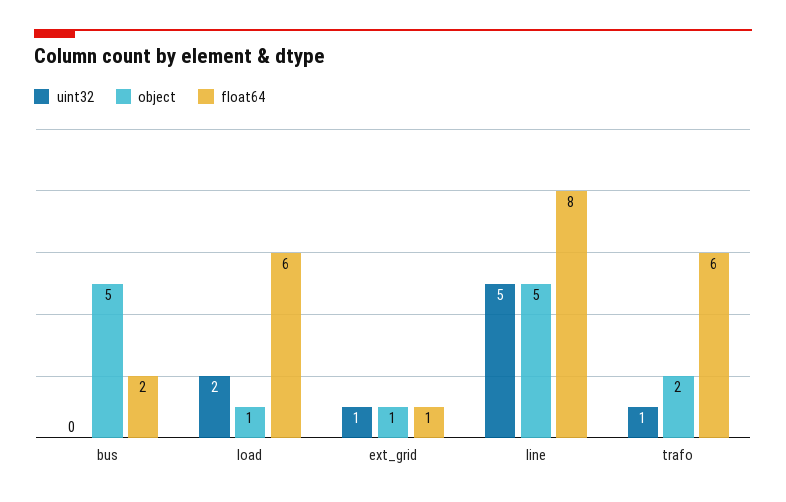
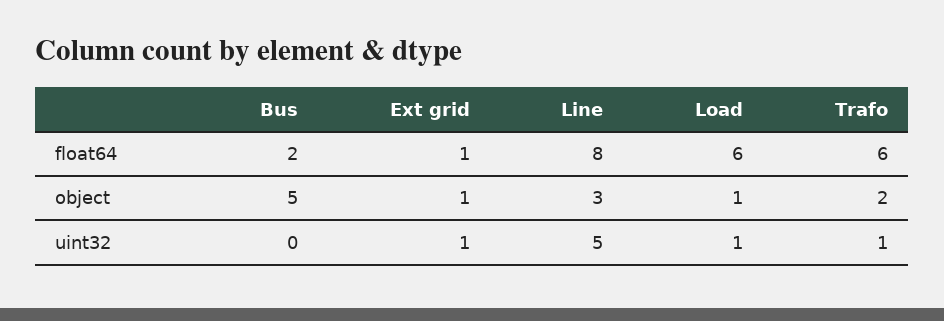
  {
    "uint32": {
      "bus": 0,
-     "load": 2,
+     "load": 1,
      "ext_grid": 1,
      "line": 5,
      "trafo": 1
    },
    "object": {
      "bus": 5,
      "load": 1,
      "ext_grid": 1,
-     "line": 5,
+     "line": 3,
      "trafo": 2
    },
    "float64": {
      "bus": 2,
      "load": 6,
      "ext_grid": 1,
      "line": 8,
      "trafo": 6
    }
  }

